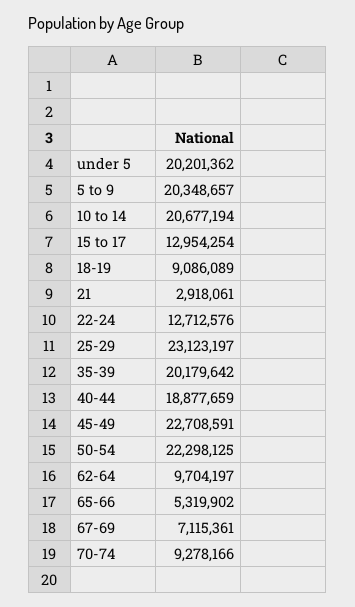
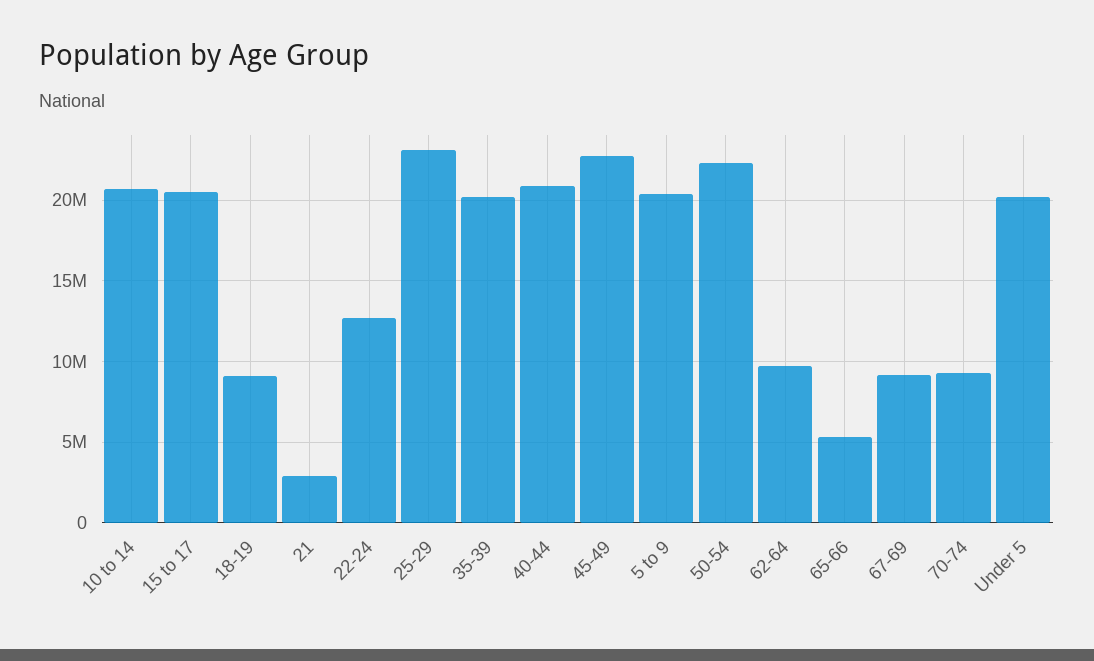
  {
    "under 5": 20201362,
    "5 to 9": 20348657,
    "10 to 14": 20677194,
-   "15 to 17": 12954254,
+   "15 to 17": 20500000,
    "18-19": 9086089,
    "21": 2918061,
    "22-24": 12712576,
    "25-29": 23123197,
    "35-39": 20179642,
-   "40-44": 18877659,
+   "40-44": 21000000,
    "45-49": 22708591,
    "50-54": 22298125,
    "62-64": 9704197,
    "65-66": 5319902,
-   "67-69": 7115361,
+   "67-69": 9000000,
    "70-74": 9278166
  }

